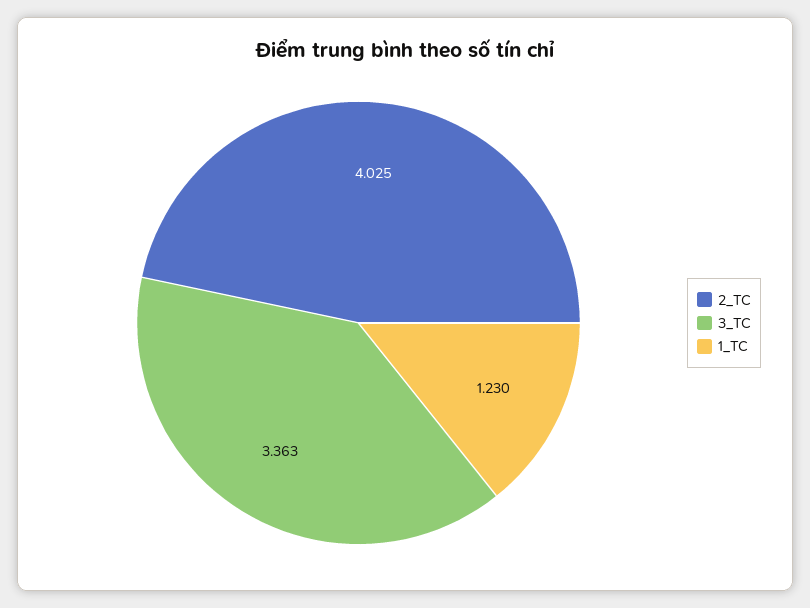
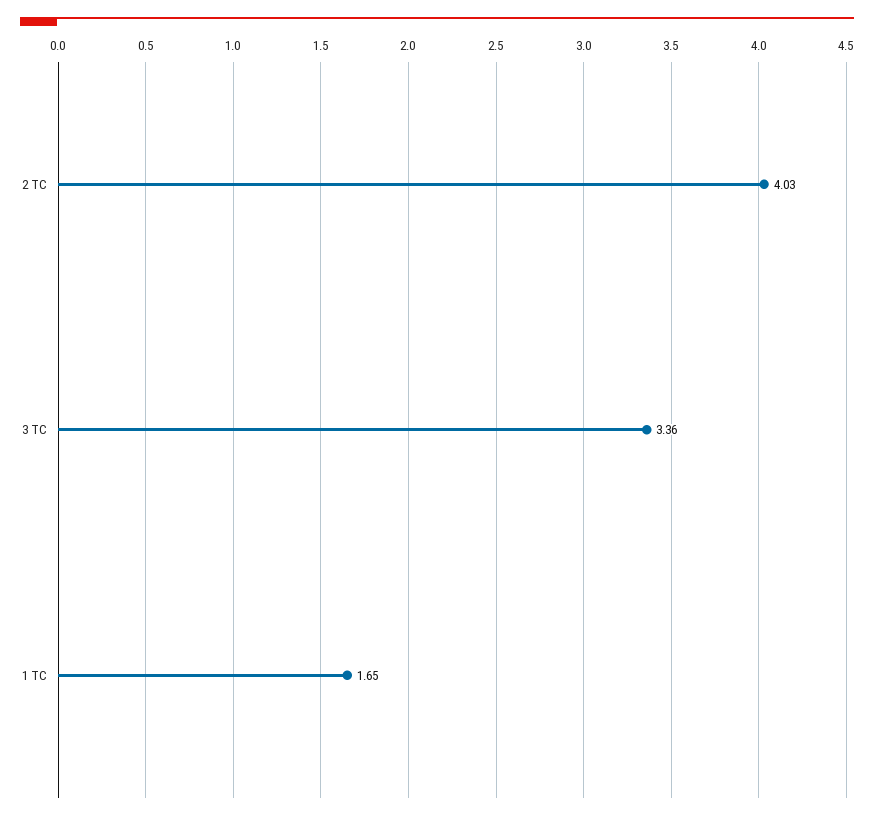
  {
    "2_TC": 4.025,
    "3_TC": 3.363,
-   "1_TC": 1.23
+   "1_TC": 1.65
  }

